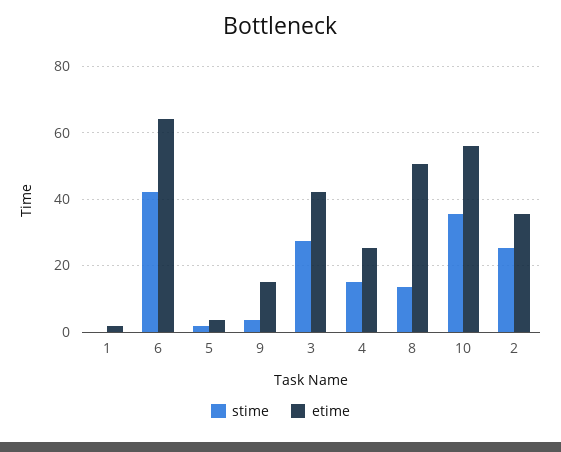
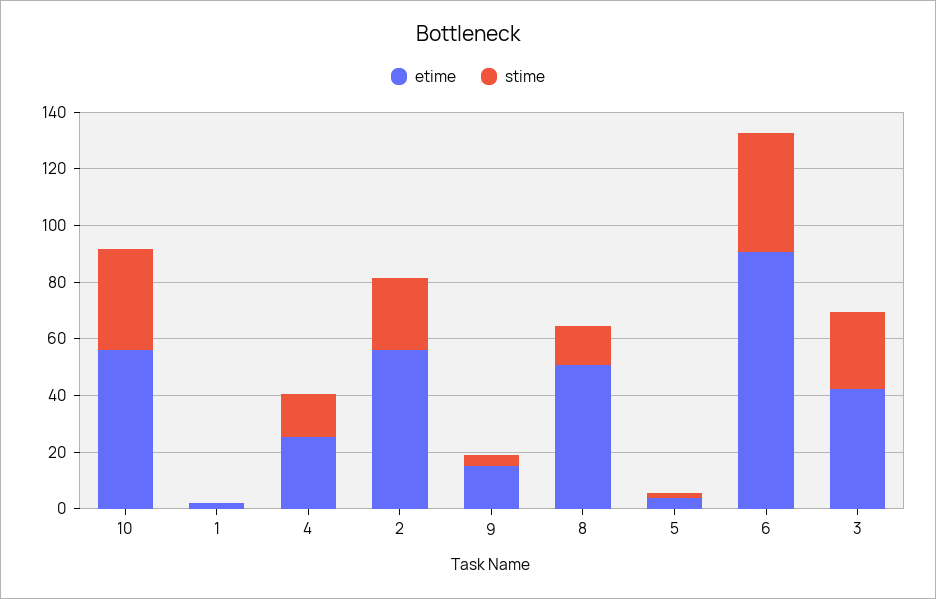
  {
    "stime": {
      "1": 0,
      "6": 42,
      "5": 2,
      "9": 4,
      "3": 28,
      "4": 16,
      "8": 14,
      "10": 36,
      "2": 26
    },
    "etime": {
      "1": 2,
-     "6": 64,
+     "6": 90,
      "5": 4,
      "9": 16,
      "3": 42,
      "4": 26,
      "8": 50,
      "10": 56,
-     "2": 36
+     "2": 55
    }
  }

